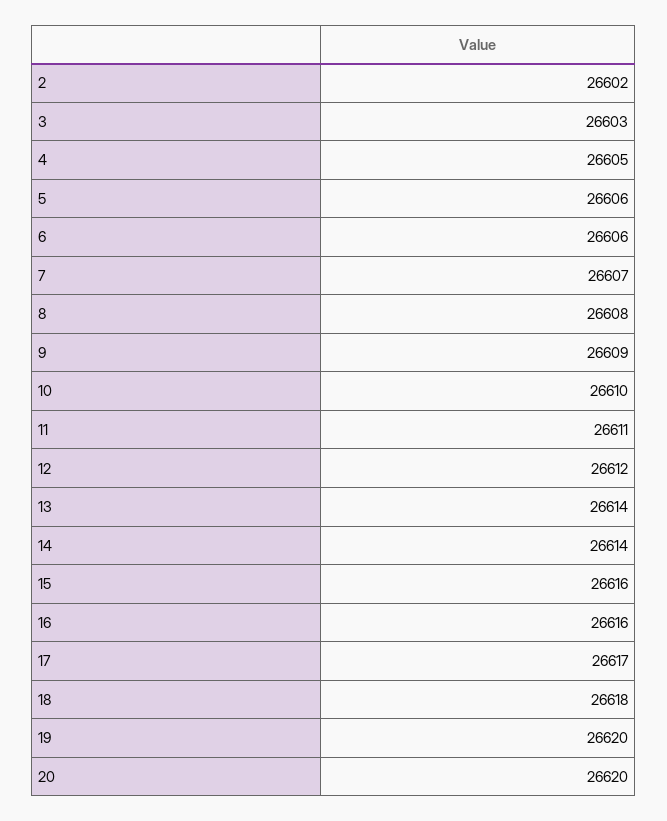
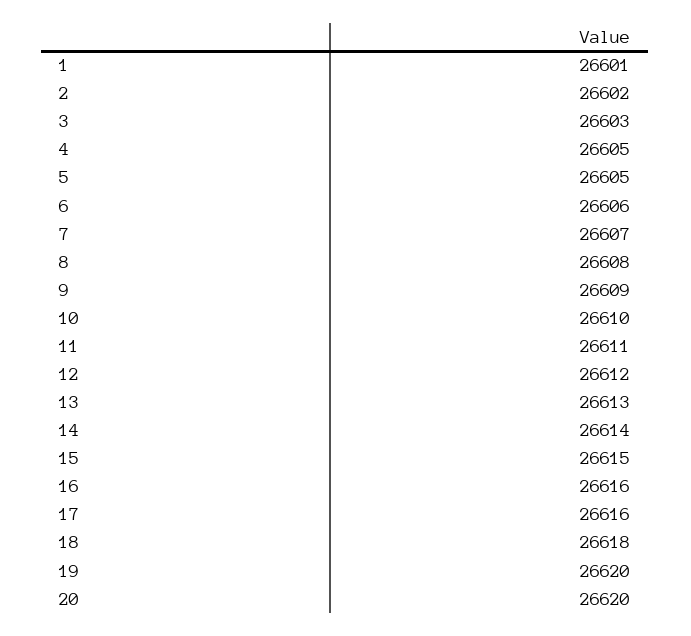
  {
    "2": 26602,
    "3": 26603,
    "4": 26605,
-   "5": 26606,
+   "5": 26605,
    "6": 26606,
    "7": 26607,
    "8": 26608,
    "9": 26609,
    "10": 26610,
    "11": 26611,
    "12": 26612,
-   "13": 26614,
+   "13": 26613,
    "14": 26614,
-   "15": 26616,
+   "15": 26615,
    "16": 26616,
-   "17": 26617,
+   "17": 26616,
    "18": 26618,
    "19": 26620,
-   "20": 26620
+   "20": 26620,
+   "1": 26601
  }

